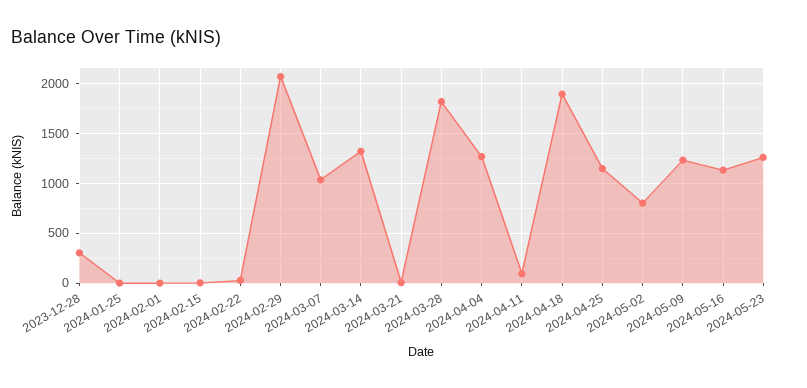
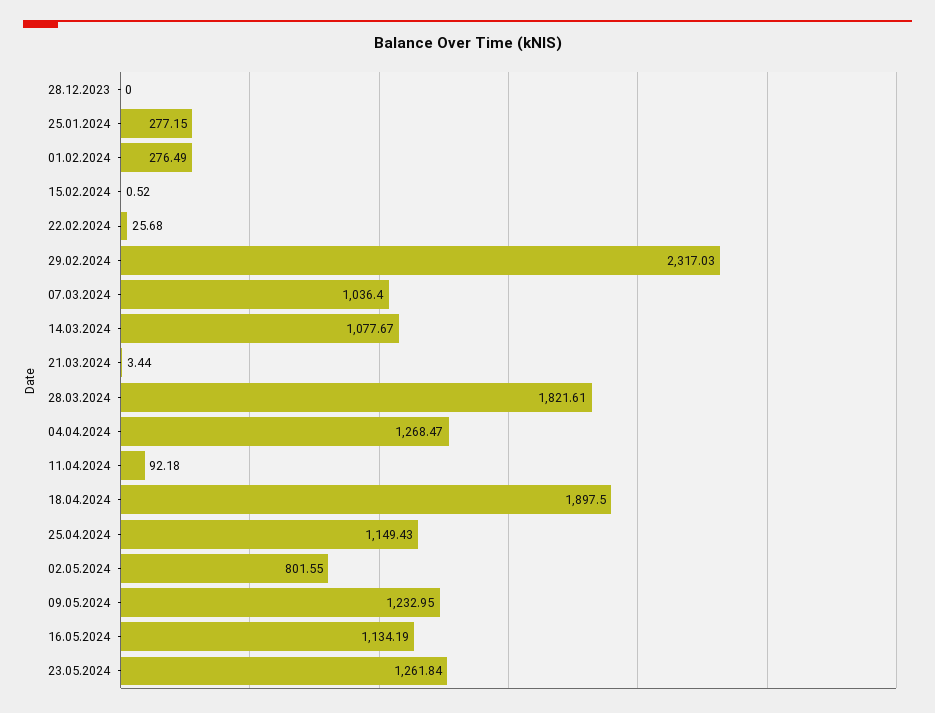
  {
-   "2023-12-28": 300,
+   "2023-12-28": 0,
-   "2024-01-25": 0,
+   "2024-01-25": 277.15,
-   "2024-02-01": 0,
+   "2024-02-01": 276.49,
    "2024-02-15": 0.52,
    "2024-02-22": 25.68,
-   "2024-02-29": 2100,
+   "2024-02-29": 2317.03,
    "2024-03-07": 1036.4,
-   "2024-03-14": 1300,
+   "2024-03-14": 1077.67,
    "2024-03-21": 3.44,
    "2024-03-28": 1821.61,
    "2024-04-04": 1268.47,
    "2024-04-11": 92.18,
    "2024-04-18": 1897.5,
    "2024-04-25": 1149.43,
    "2024-05-02": 801.55,
    "2024-05-09": 1232.95,
    "2024-05-16": 1134.19,
    "2024-05-23": 1261.84
  }

